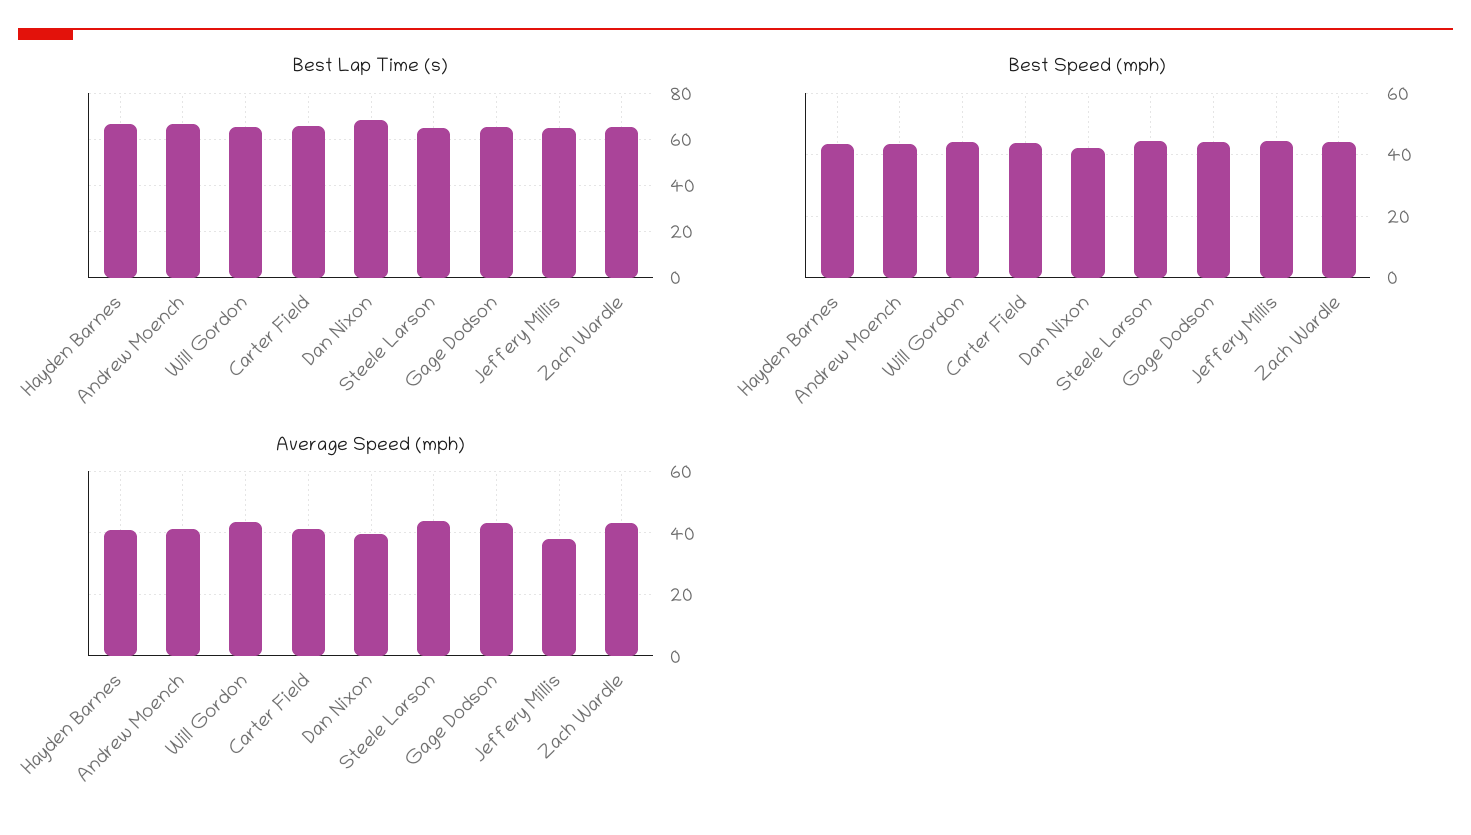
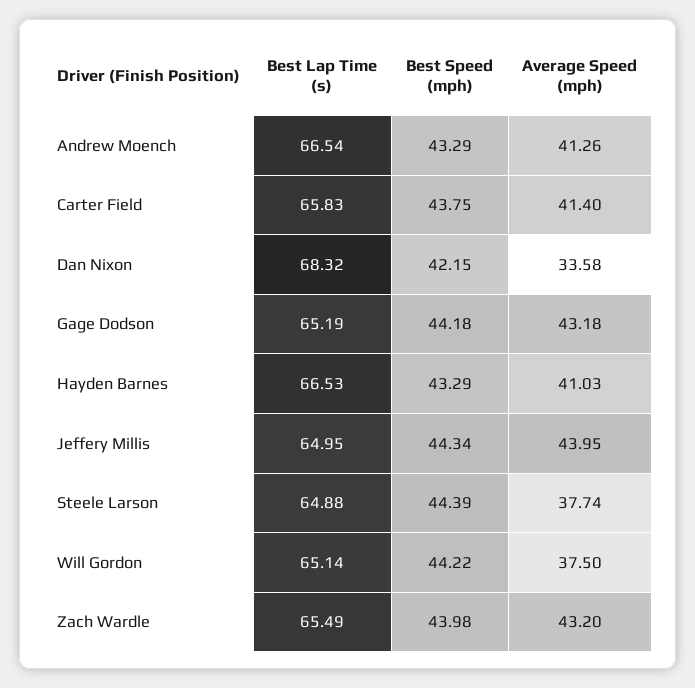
  {
    "Best Lap Time (s)": {
      "Hayden Barnes": 66.53,
      "Andrew Moench": 66.54,
      "Will Gordon": 65.14,
      "Carter Field": 65.83,
      "Dan Nixon": 68.32,
      "Steele Larson": 64.88,
      "Gage Dodson": 65.19,
      "Jeffery Millis": 64.95,
      "Zach Wardle": 65.49
    },
    "Best Speed (mph)": {
      "Hayden Barnes": 43.29,
      "Andrew Moench": 43.29,
      "Will Gordon": 44.22,
      "Carter Field": 43.75,
      "Dan Nixon": 42.15,
      "Steele Larson": 44.39,
      "Gage Dodson": 44.18,
      "Jeffery Millis": 44.34,
      "Zach Wardle": 43.98
    },
    "Average Speed (mph)": {
      "Hayden Barnes": 41.03,
      "Andrew Moench": 41.26,
-     "Will Gordon": 44,
+     "Will Gordon": 37.5,
      "Carter Field": 41.4,
-     "Dan Nixon": 40,
+     "Dan Nixon": 33.58,
-     "Steele Larson": 44,
+     "Steele Larson": 37.74,
      "Gage Dodson": 43.18,
-     "Jeffery Millis": 38,
+     "Jeffery Millis": 43.95,
      "Zach Wardle": 43.2
    }
  }

